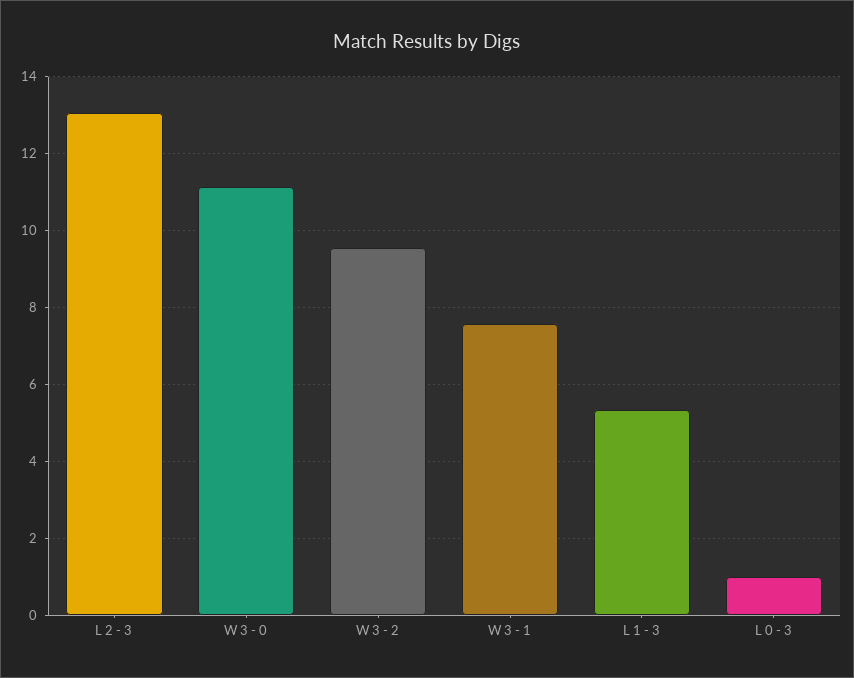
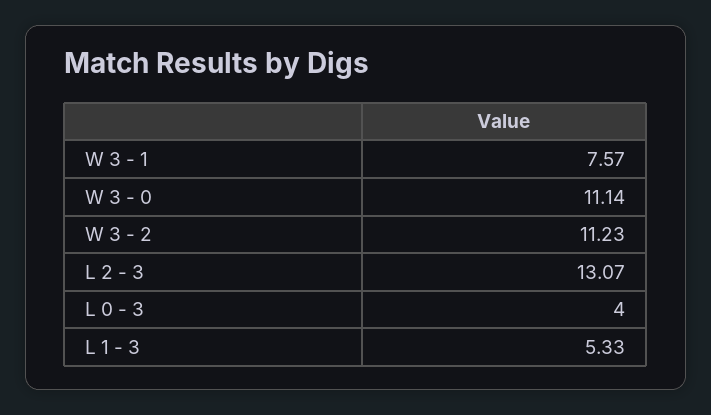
  {
    "L 2 - 3": 13.07,
    "W 3 - 0": 11.14,
-   "W 3 - 2": 9.6,
+   "W 3 - 2": 11.23,
    "W 3 - 1": 7.57,
    "L 1 - 3": 5.33,
-   "L 0 - 3": 1
+   "L 0 - 3": 4
  }

